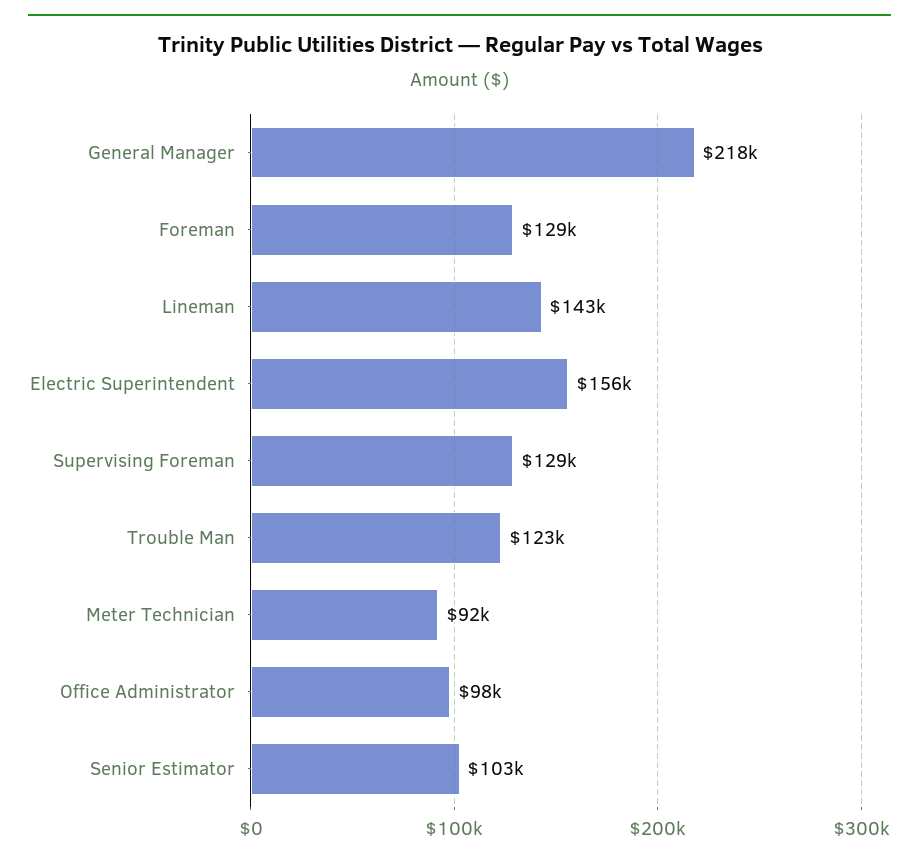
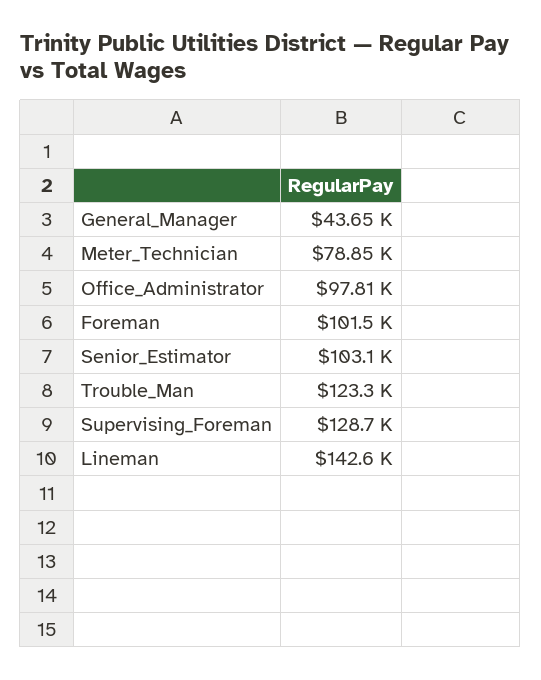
  {
-   "General Manager": 218000,
+   "General Manager": 43650,
-   "Foreman": 129000,
+   "Foreman": 101500,
    "Lineman": 142600,
-   "Electric Superintendent": 156000,
    "Supervising Foreman": 128700,
    "Trouble Man": 123300,
-   "Meter Technician": 92000,
+   "Meter Technician": 78850,
    "Office Administrator": 97810,
    "Senior Estimator": 103100
  }

